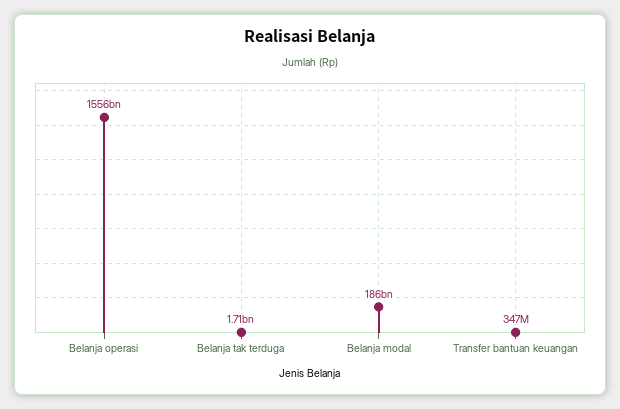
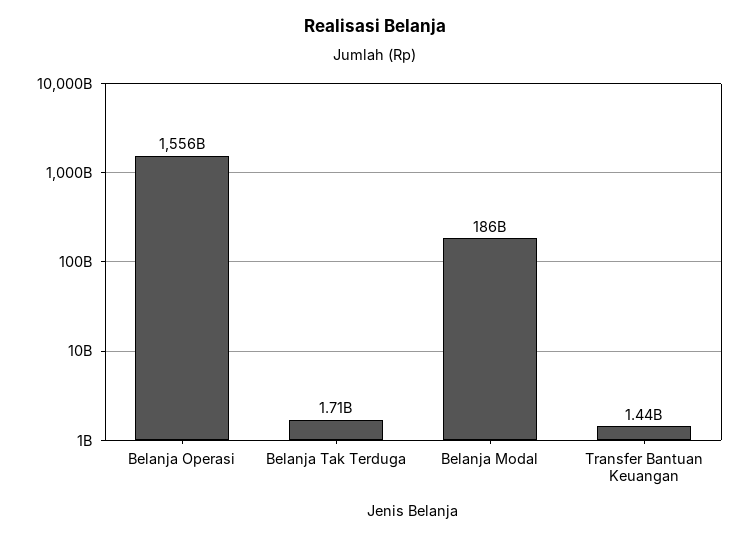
  {
    "Belanja operasi": 1556000000000,
    "Belanja tak terduga": 1710000000,
    "Belanja modal": 186000000000,
-   "Transfer bantuan keuangan": 347000000
+   "Transfer bantuan keuangan": 1440000000
  }

